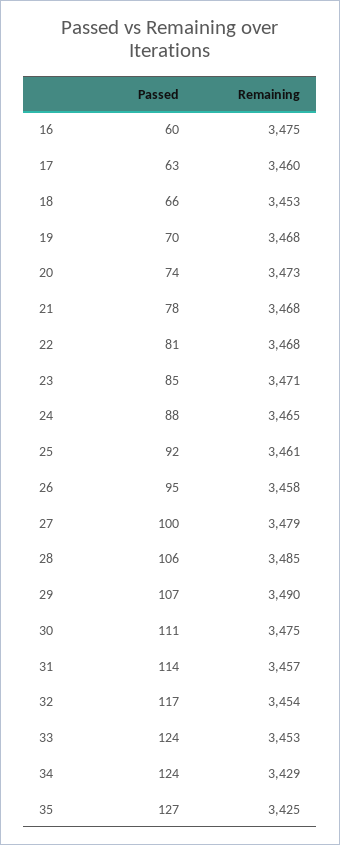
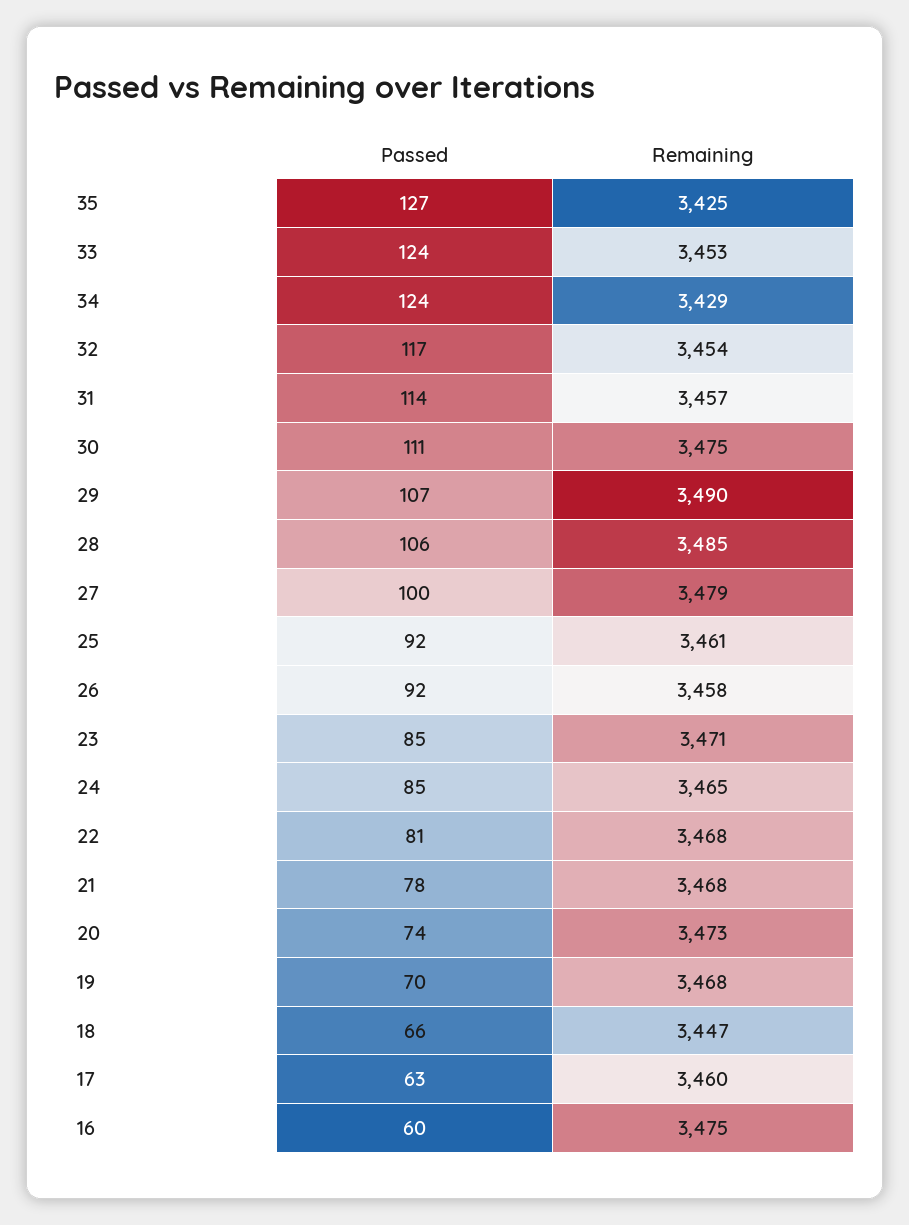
  {
    "Passed": {
      "16": 60,
      "17": 63,
      "18": 66,
      "19": 70,
      "20": 74,
      "21": 78,
      "22": 81,
      "23": 85,
-     "24": 88,
+     "24": 85,
      "25": 92,
-     "26": 95,
+     "26": 92,
      "27": 100,
      "28": 106,
      "29": 107,
      "30": 111,
      "31": 114,
      "32": 117,
      "33": 124,
      "34": 124,
      "35": 127
    },
    "Remaining": {
      "16": 3475,
      "17": 3460,
-     "18": 3453,
+     "18": 3447,
      "19": 3468,
      "20": 3473,
      "21": 3468,
      "22": 3468,
      "23": 3471,
      "24": 3465,
      "25": 3461,
      "26": 3458,
      "27": 3479,
      "28": 3485,
      "29": 3490,
      "30": 3475,
      "31": 3457,
      "32": 3454,
      "33": 3453,
      "34": 3429,
      "35": 3425
    }
  }

